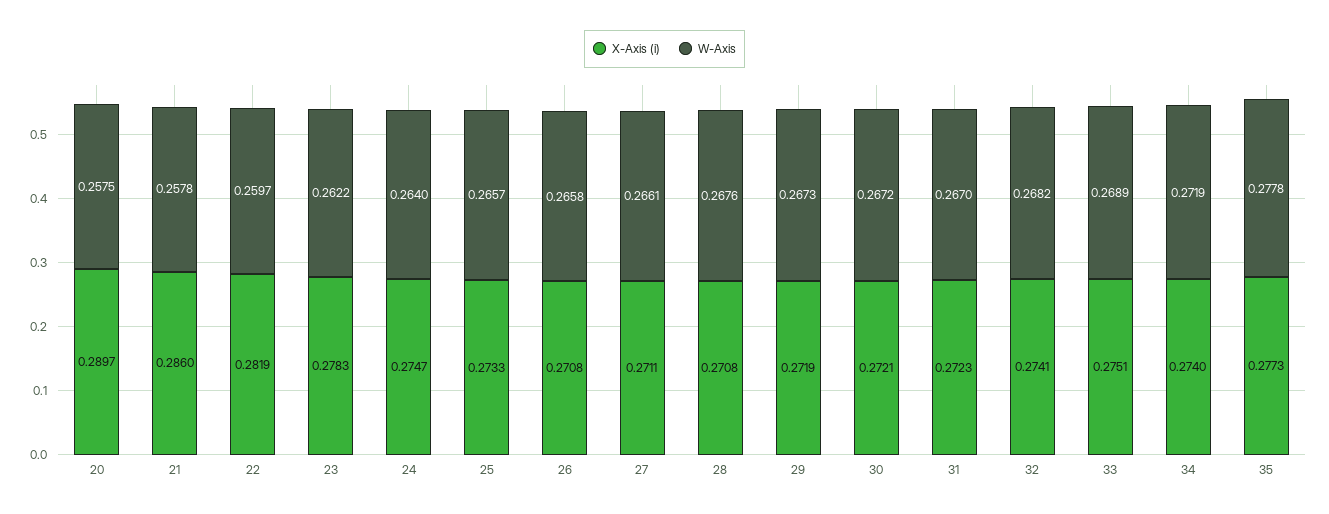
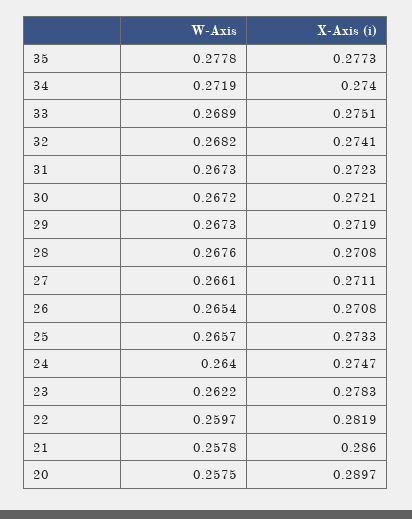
  {
    "X-Axis (i)": {
      "20": 0.2897,
      "21": 0.286,
      "22": 0.2819,
      "23": 0.2783,
      "24": 0.2747,
      "25": 0.2733,
      "26": 0.2708,
      "27": 0.2711,
      "28": 0.2708,
      "29": 0.2719,
      "30": 0.2721,
      "31": 0.2723,
      "32": 0.2741,
      "33": 0.2751,
      "34": 0.274,
      "35": 0.2773
    },
    "W-Axis": {
      "20": 0.2575,
      "21": 0.2578,
      "22": 0.2597,
      "23": 0.2622,
      "24": 0.264,
      "25": 0.2657,
-     "26": 0.2658,
+     "26": 0.2654,
      "27": 0.2661,
      "28": 0.2676,
      "29": 0.2673,
      "30": 0.2672,
-     "31": 0.267,
+     "31": 0.2673,
      "32": 0.2682,
      "33": 0.2689,
      "34": 0.2719,
      "35": 0.2778
    }
  }

